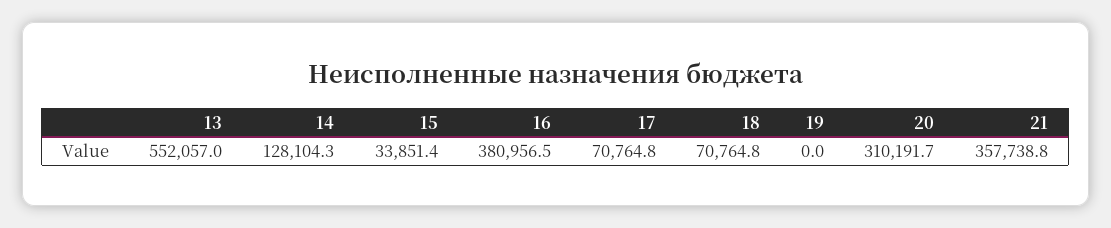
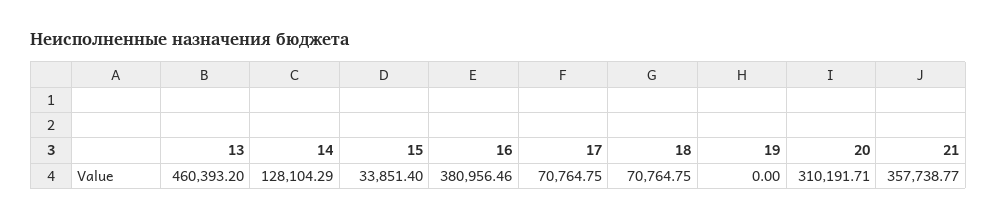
  {
-   "13": 552057,
+   "13": 460393.2,
    "14": 128104.29,
    "15": 33851.4,
    "16": 380956.46,
    "17": 70764.75,
    "18": 70764.75,
    "19": 0,
    "20": 310191.71,
    "21": 357738.77
  }

